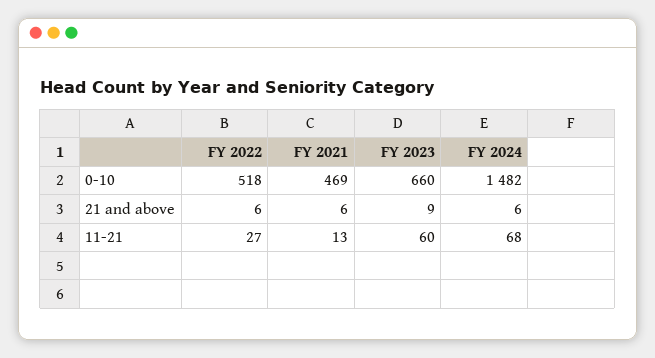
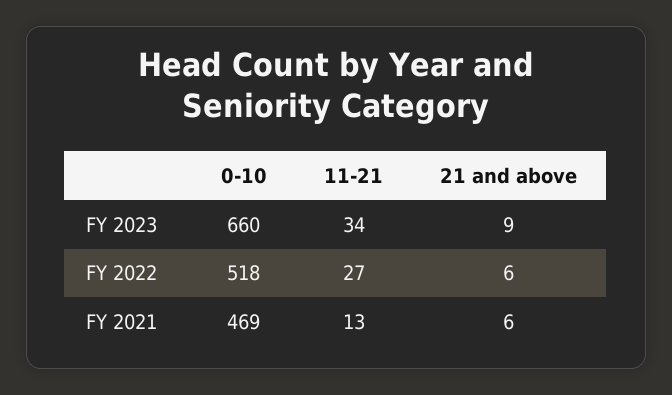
  {
    "FY 2022": {
      "0-10": 518,
      "21 and above": 6,
      "11-21": 27
    },
    "FY 2021": {
      "0-10": 469,
      "21 and above": 6,
      "11-21": 13
    },
    "FY 2023": {
      "0-10": 660,
      "21 and above": 9,
-     "11-21": 60
+     "11-21": 34
-   },
+   }
-   "FY 2024": {
-     "0-10": 1482,
-     "21 and above": 6,
-     "11-21": 68
-   }
  }

